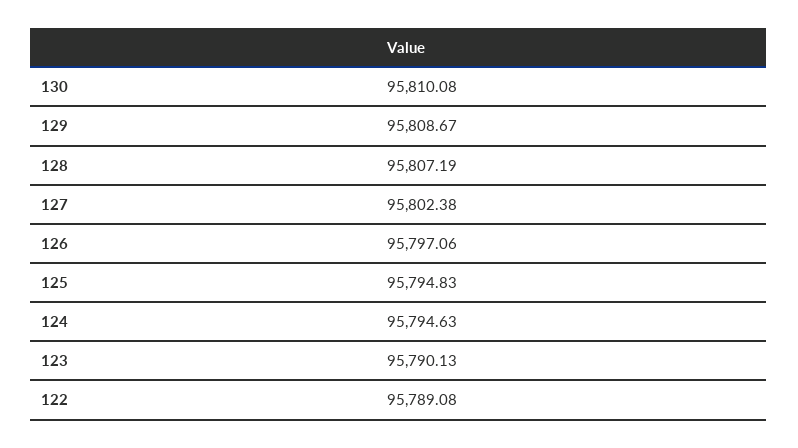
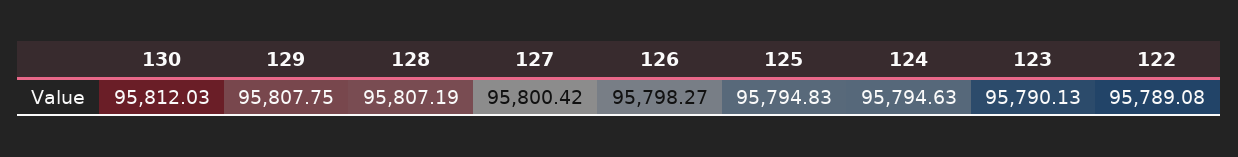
  {
-   "130": 95810.08,
+   "130": 95812.03,
-   "129": 95808.67,
+   "129": 95807.75,
    "128": 95807.19,
-   "127": 95802.38,
+   "127": 95800.42,
-   "126": 95797.06,
+   "126": 95798.27,
    "125": 95794.83,
    "124": 95794.63,
    "123": 95790.13,
    "122": 95789.08
  }

